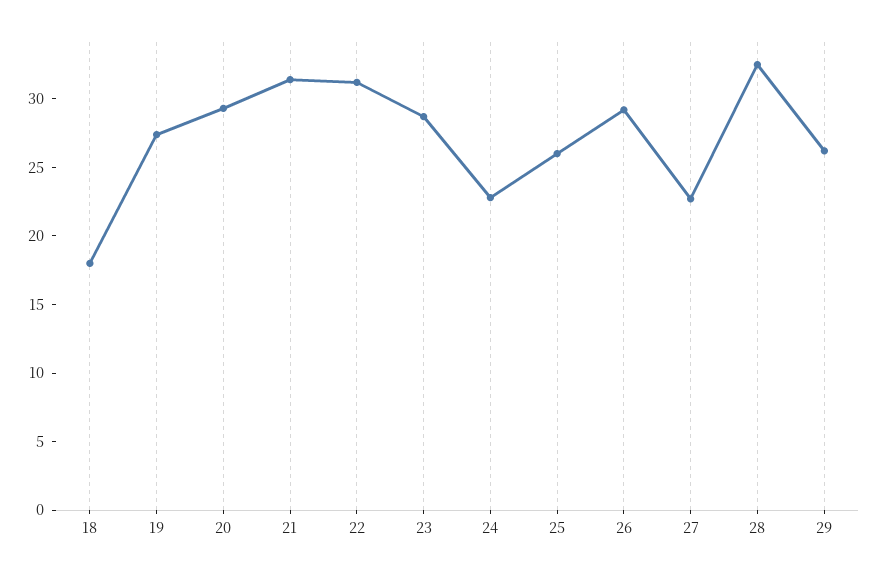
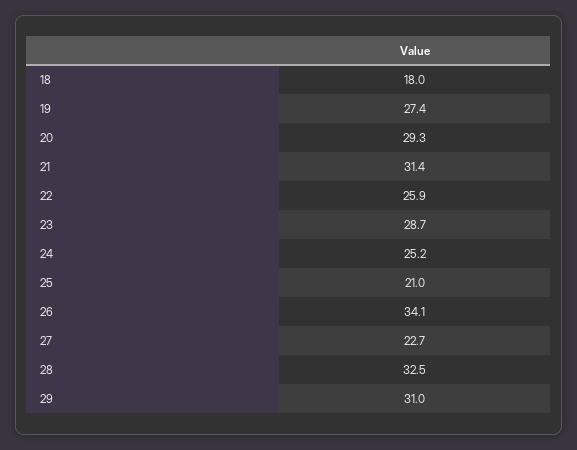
  {
    "18": 18,
    "19": 27.4,
    "20": 29.3,
    "21": 31.4,
-   "22": 31,
+   "22": 25.9,
    "23": 28.7,
-   "24": 23,
+   "24": 25.2,
-   "25": 26,
+   "25": 21,
-   "26": 29,
+   "26": 34.1,
    "27": 22.7,
    "28": 32.5,
-   "29": 26
+   "29": 31
  }

